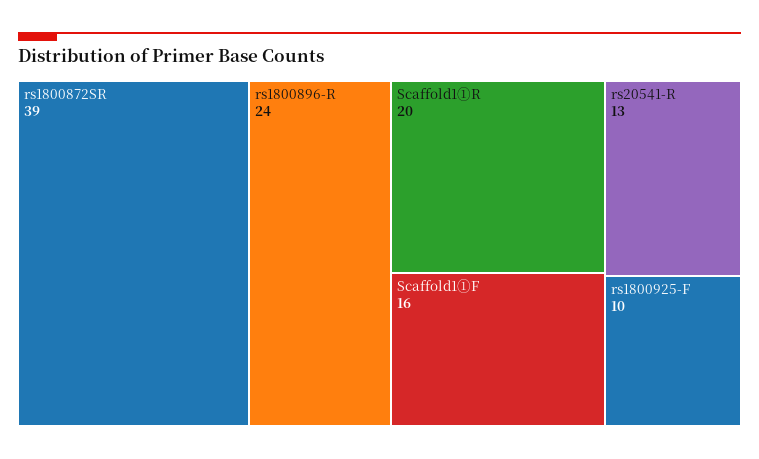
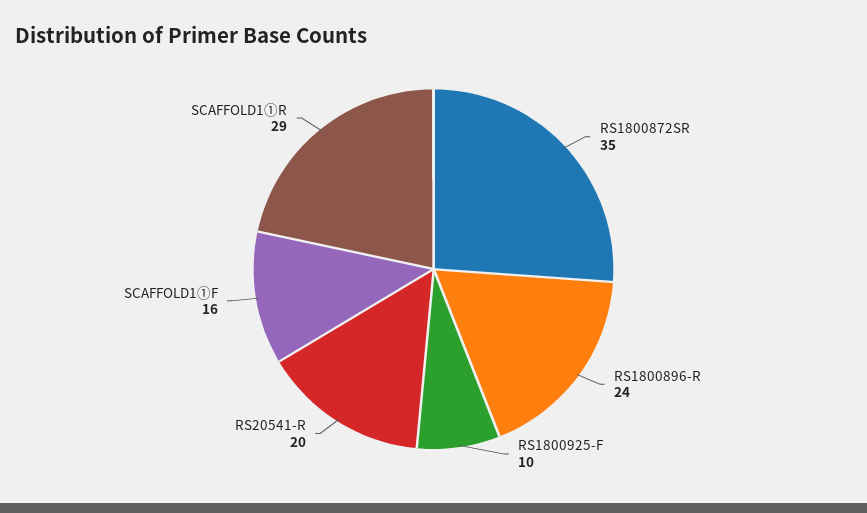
  {
-   "rs1800872SR": 39,
+   "rs1800872SR": 35,
    "rs1800896-R": 24,
-   "Scaffold1①R": 20,
+   "Scaffold1①R": 29,
    "Scaffold1①F": 16,
-   "rs20541-R": 13,
+   "rs20541-R": 20,
    "rs1800925-F": 10
  }

